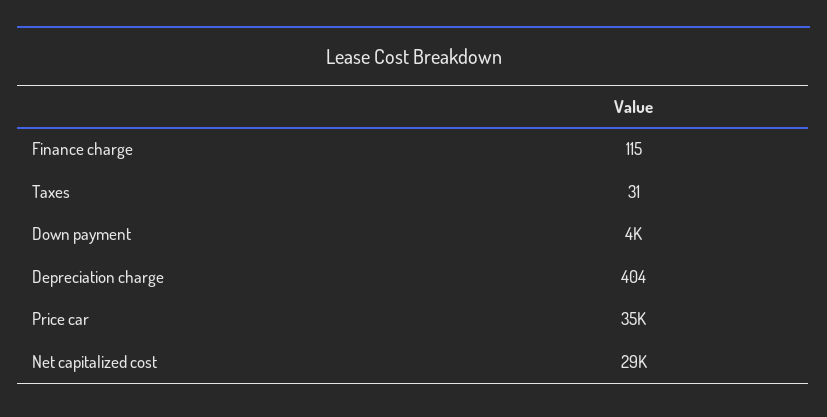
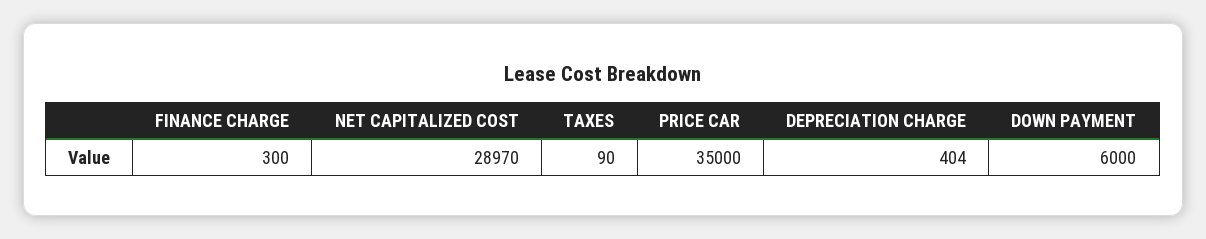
  {
-   "Finance charge": 115,
+   "Finance charge": 300,
-   "Taxes": 31,
+   "Taxes": 90,
-   "Down payment": 4000,
+   "Down payment": 6000,
    "Depreciation charge": 404,
    "Price car": 35000,
    "Net capitalized cost": 28970
  }

